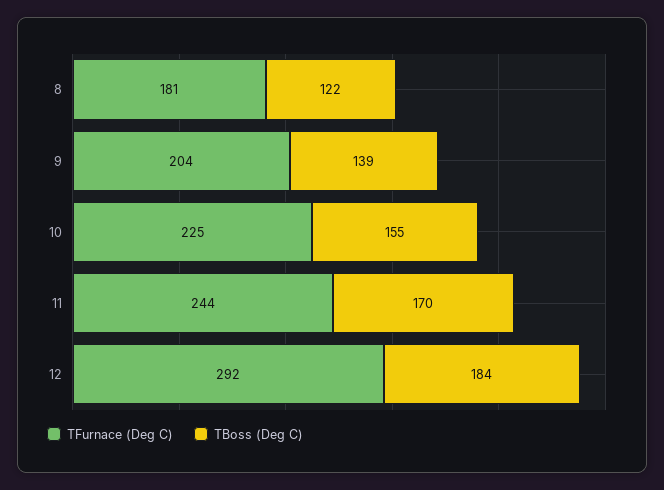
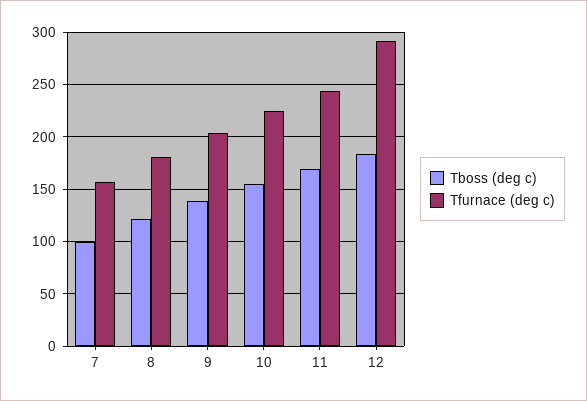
  {
    "TFurnace (Deg C)": {
      "8": 181,
      "9": 204,
      "10": 225,
      "11": 244,
-     "12": 292
+     "12": 292,
+     "7": 160
    },
    "TBoss (Deg C)": {
      "8": 122,
      "9": 139,
      "10": 155,
      "11": 170,
-     "12": 184
+     "12": 184,
+     "7": 100
    }
  }

